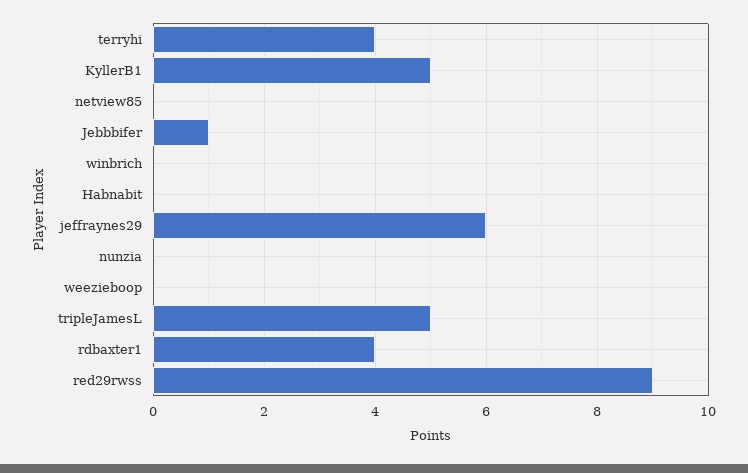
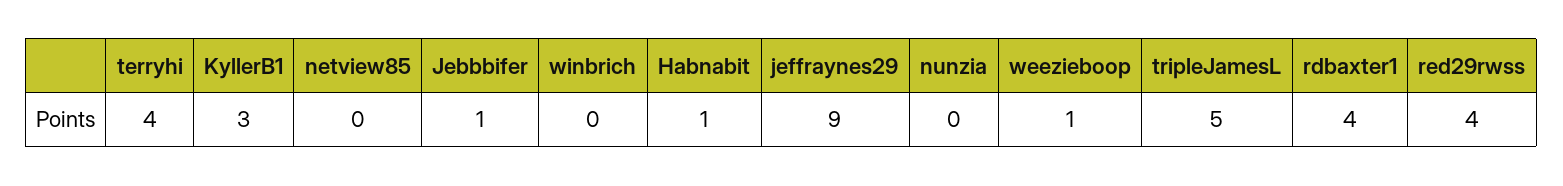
  {
    "terryhi": 4,
-   "KyllerB1": 5,
+   "KyllerB1": 3,
    "netview85": 0,
    "Jebbbifer": 1,
    "winbrich": 0,
-   "Habnabit": 0,
+   "Habnabit": 1,
-   "jeffraynes29": 6,
+   "jeffraynes29": 9,
    "nunzia": 0,
-   "weezieboop": 0,
+   "weezieboop": 1,
    "tripleJamesL": 5,
    "rdbaxter1": 4,
-   "red29rwss": 9
+   "red29rwss": 4
  }

